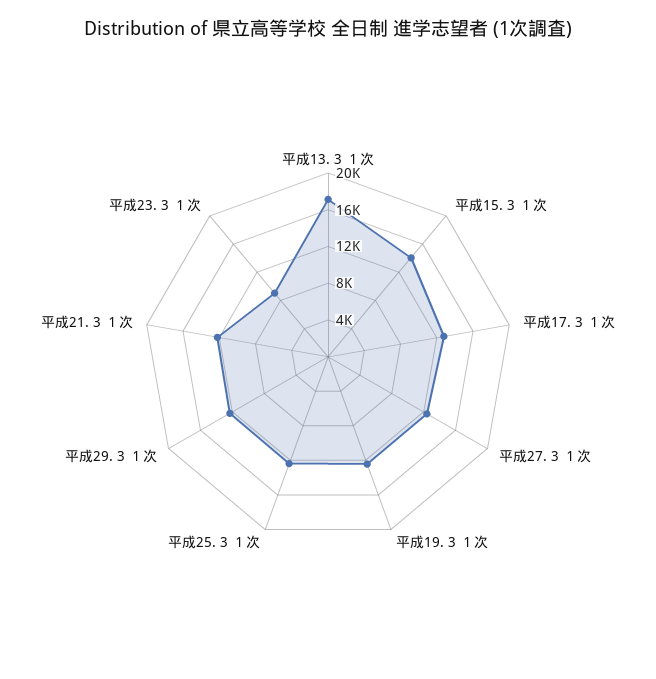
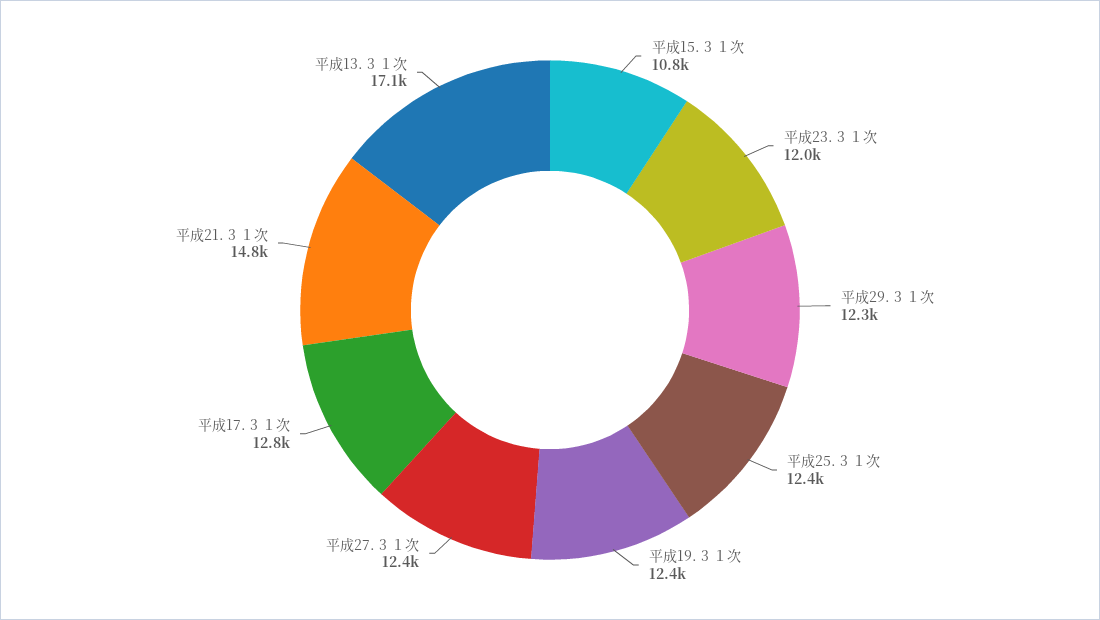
  {
    "平成13. 3 １次": 17100,
-   "平成15. 3 １次": 14000,
+   "平成15. 3 １次": 10800,
    "平成17. 3 １次": 12800,
    "平成27. 3 １次": 12400,
    "平成19. 3 １次": 12400,
    "平成25. 3 １次": 12400,
    "平成29. 3 １次": 12300,
-   "平成21. 3 １次": 12000,
+   "平成21. 3 １次": 14800,
-   "平成23. 3 １次": 9000
+   "平成23. 3 １次": 12000
  }

